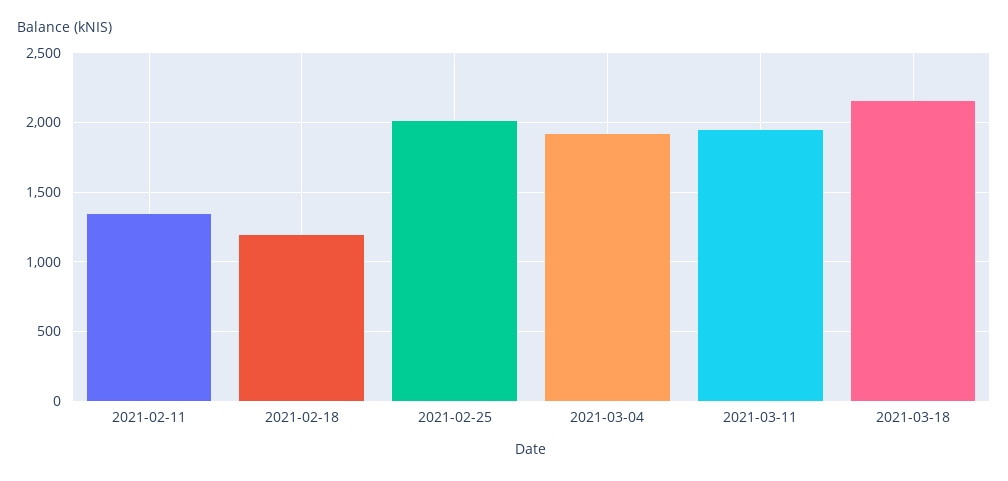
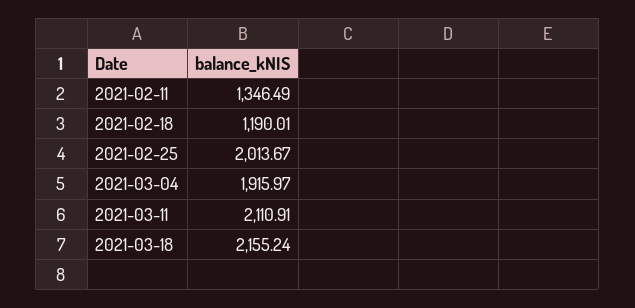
  {
    "2021-02-11": 1346.49,
    "2021-02-18": 1190.01,
    "2021-02-25": 2013.67,
    "2021-03-04": 1915.97,
-   "2021-03-11": 1950,
+   "2021-03-11": 2110.91,
    "2021-03-18": 2155.24
  }

